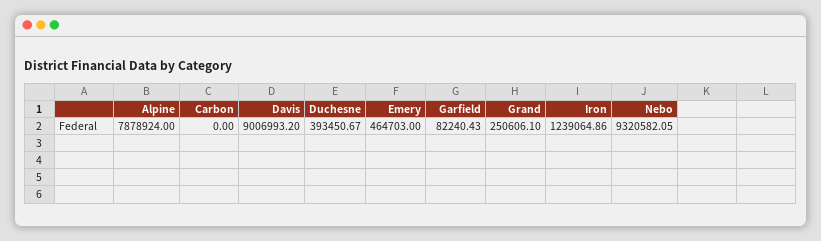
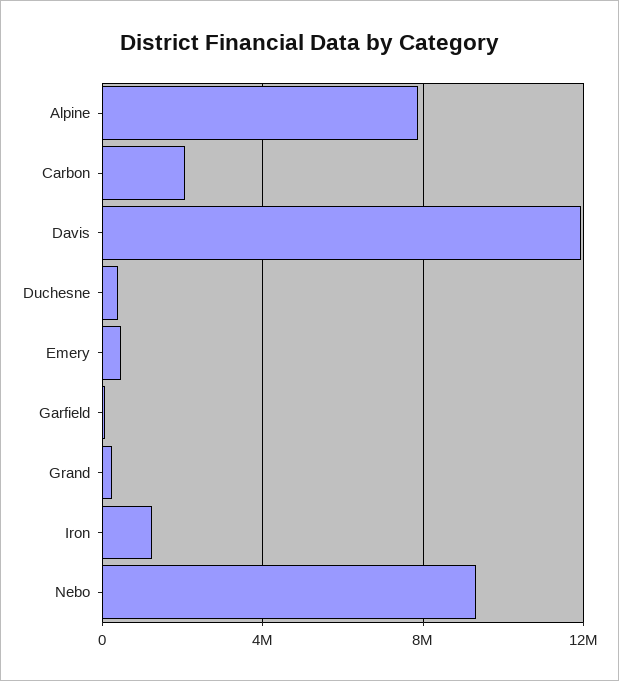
  {
    "Alpine": 7878924,
-   "Carbon": 0,
+   "Carbon": 2000000,
-   "Davis": 9006993.2,
+   "Davis": 12000000,
    "Duchesne": 393450.67,
    "Emery": 464703,
    "Garfield": 82240.43,
    "Grand": 250606.1,
    "Iron": 1239064.86,
    "Nebo": 9320582.05
  }

